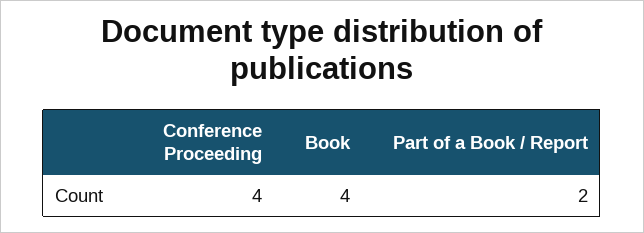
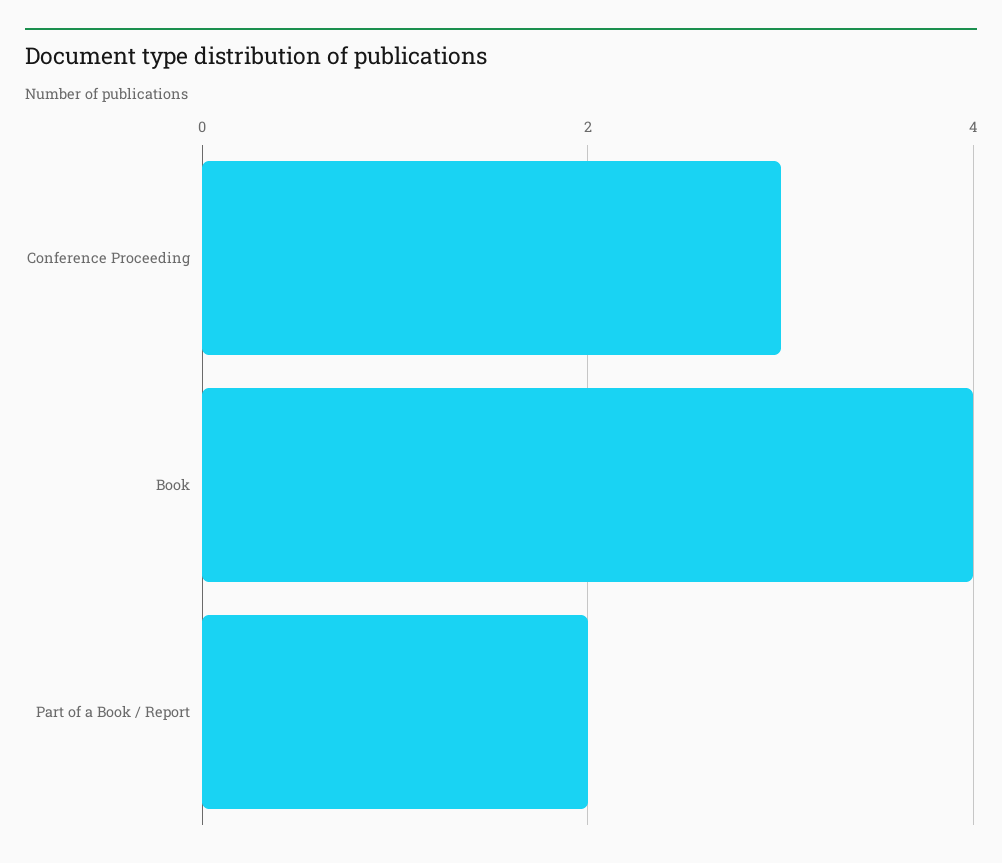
  {
-   "Conference Proceeding": 4,
+   "Conference Proceeding": 3,
    "Book": 4,
    "Part of a Book / Report": 2
  }

